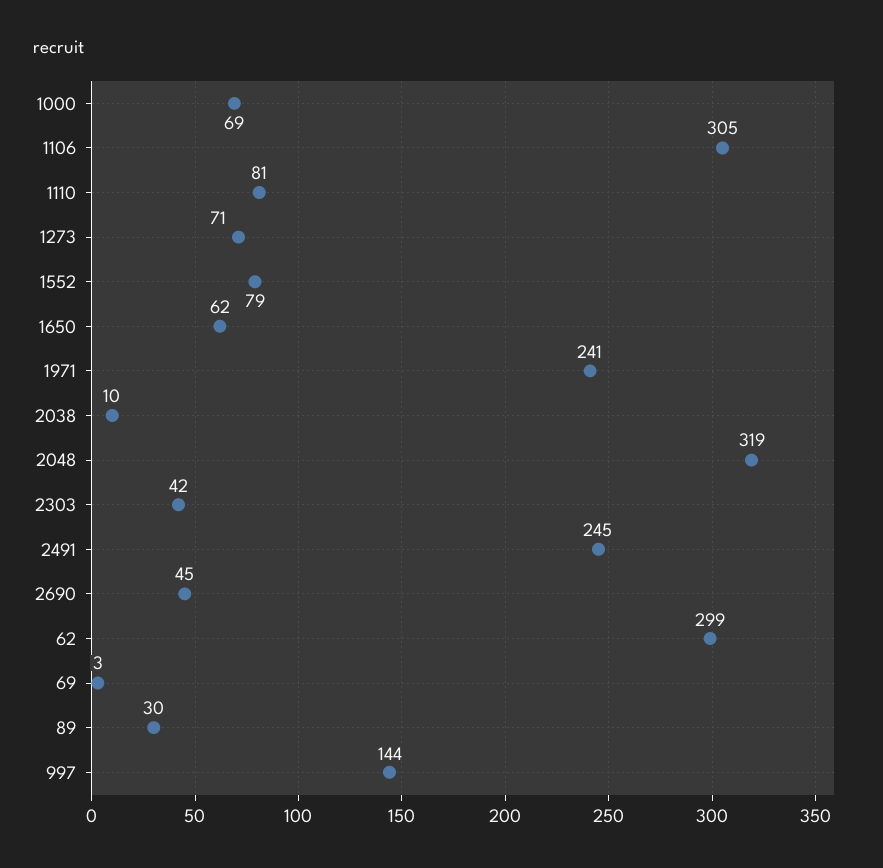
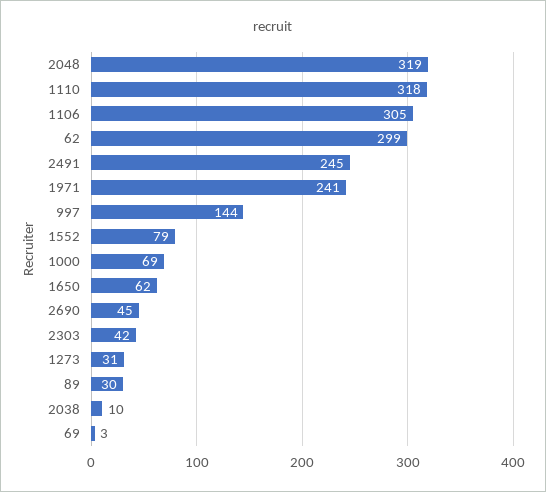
  {
    "1000": 69,
    "1106": 305,
-   "1110": 81,
+   "1110": 318,
-   "1273": 71,
+   "1273": 31,
    "1552": 79,
    "1650": 62,
    "1971": 241,
    "2038": 10,
    "2048": 319,
    "2303": 42,
    "2491": 245,
    "2690": 45,
    "62": 299,
    "69": 3,
    "89": 30,
    "997": 144
  }

